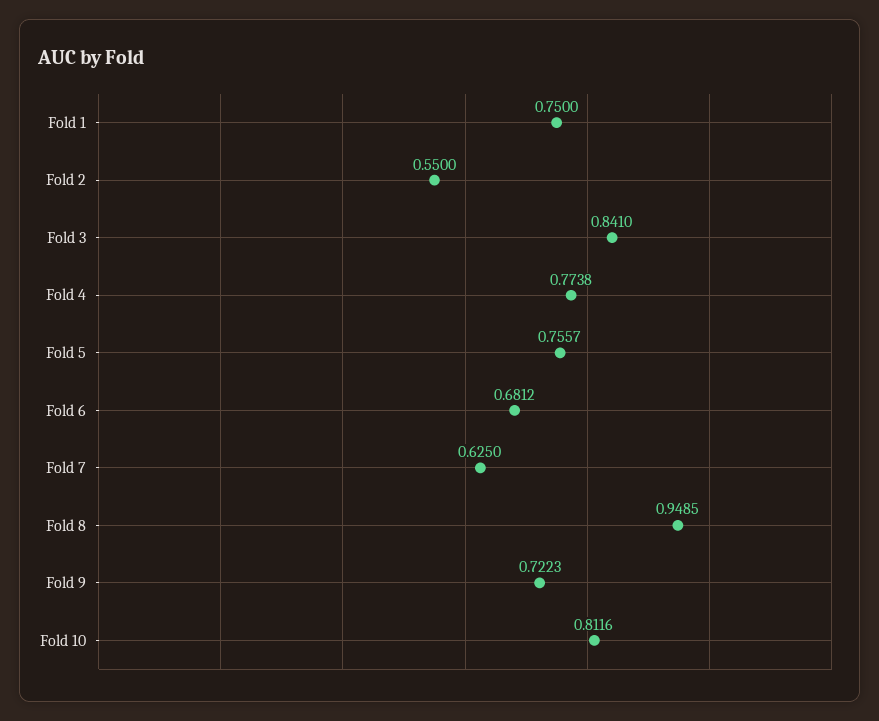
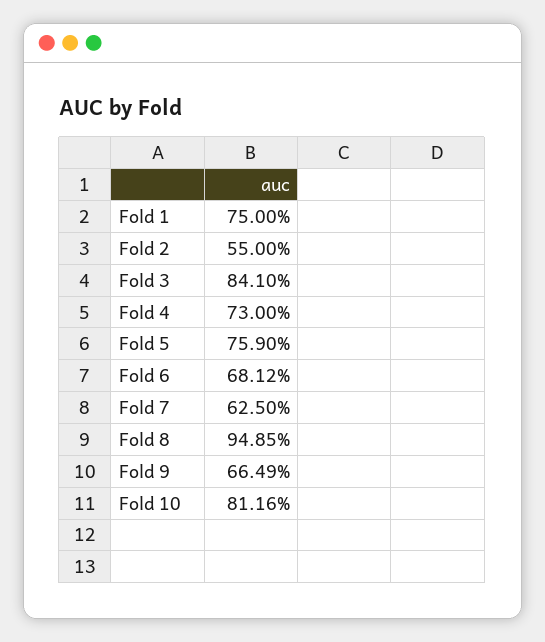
  {
    "Fold 1": 0.75,
    "Fold 2": 0.55,
    "Fold 3": 0.841,
-   "Fold 4": 0.7738,
+   "Fold 4": 0.73,
-   "Fold 5": 0.7557,
+   "Fold 5": 0.759,
    "Fold 6": 0.6812,
    "Fold 7": 0.625,
    "Fold 8": 0.9485,
-   "Fold 9": 0.7223,
+   "Fold 9": 0.6649,
    "Fold 10": 0.8116
  }

